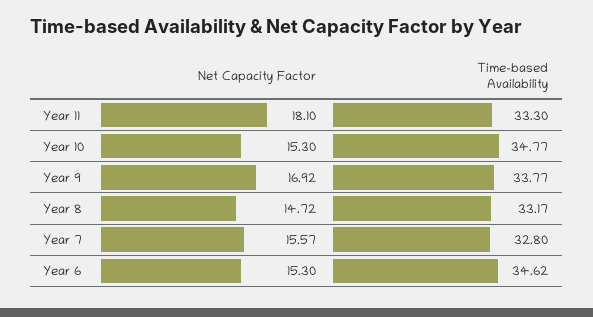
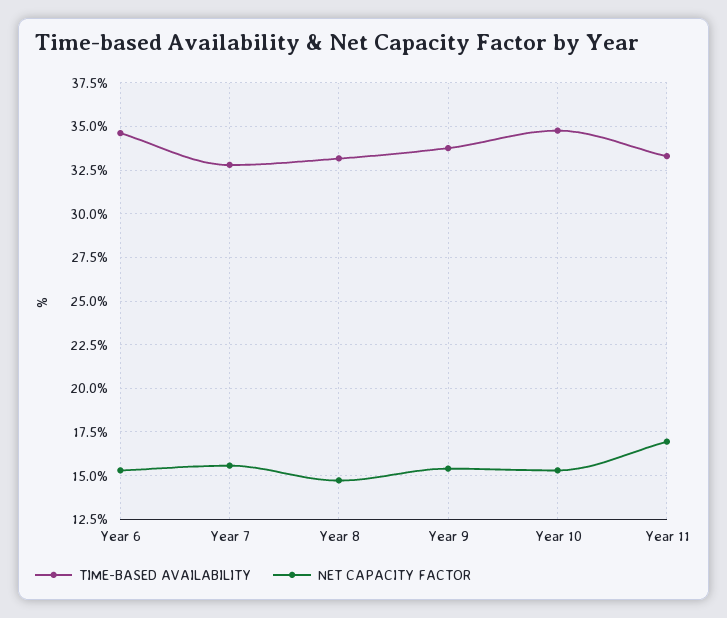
  {
    "Net Capacity Factor": {
-     "Year 11": 18.1,
+     "Year 11": 17,
      "Year 10": 15.3,
-     "Year 9": 16.92,
+     "Year 9": 15.5,
      "Year 8": 14.72,
      "Year 7": 15.57,
      "Year 6": 15.3
    },
    "Time-based Availability": {
      "Year 11": 33.3,
      "Year 10": 34.77,
      "Year 9": 33.77,
      "Year 8": 33.17,
      "Year 7": 32.8,
      "Year 6": 34.62
    }
  }

